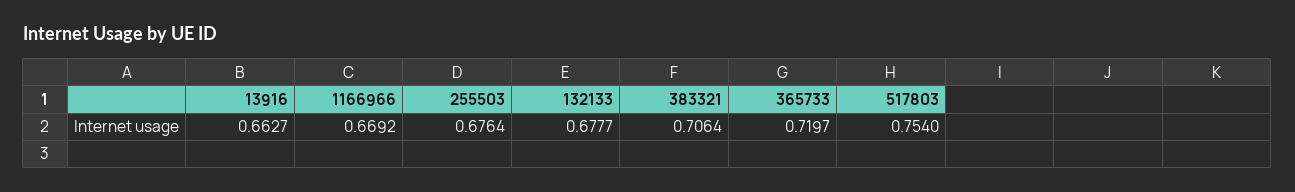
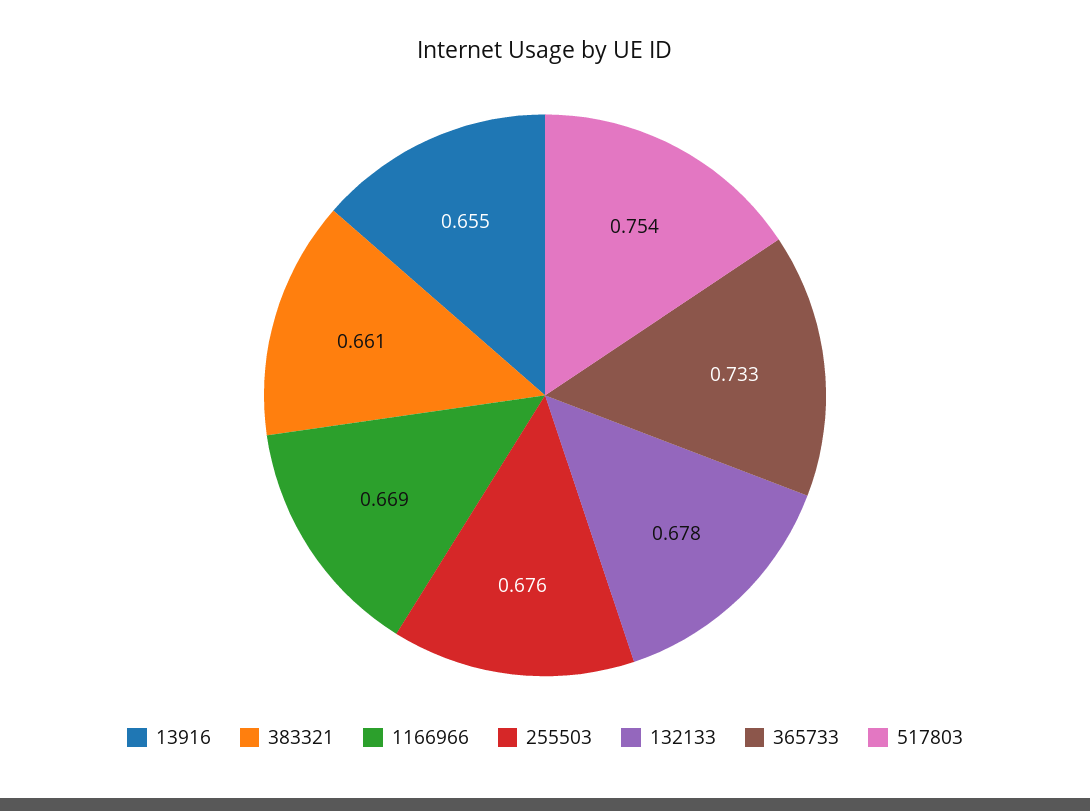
  {
-   "13916": 0.6627,
+   "13916": 0.655,
    "1166966": 0.6692,
    "255503": 0.6764,
    "132133": 0.6777,
-   "383321": 0.7064,
+   "383321": 0.661,
-   "365733": 0.7197,
+   "365733": 0.733,
    "517803": 0.754
  }

